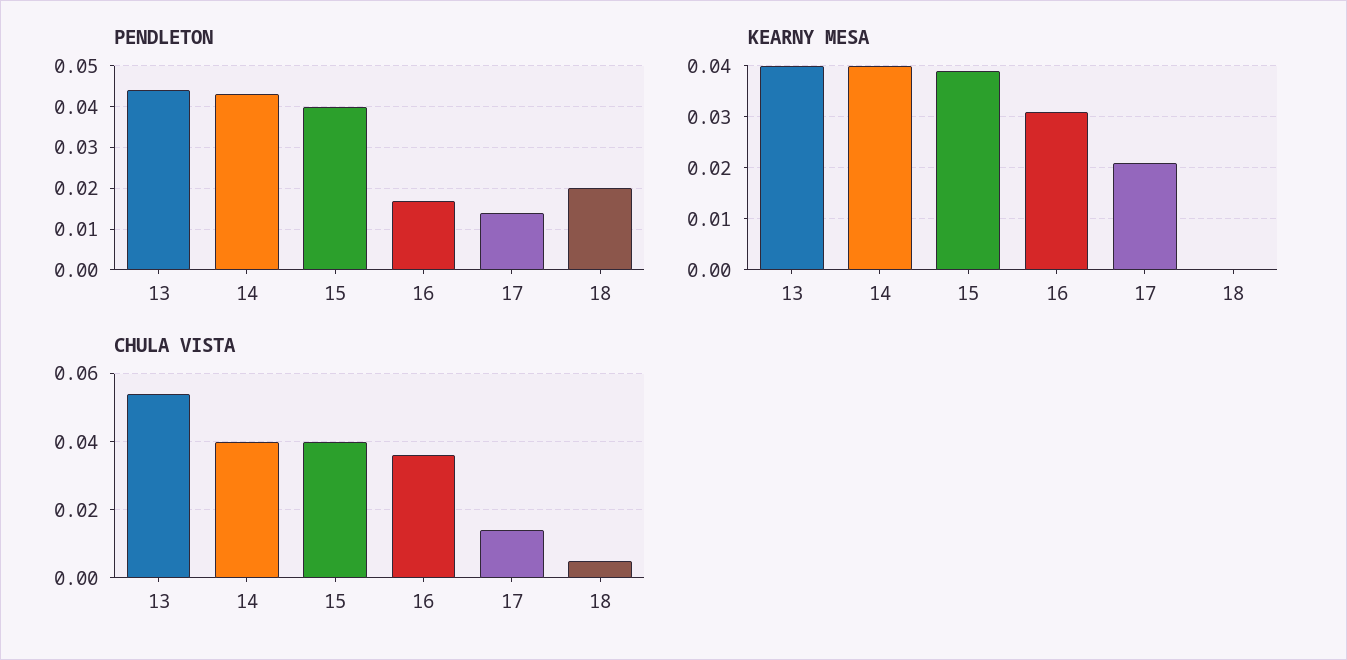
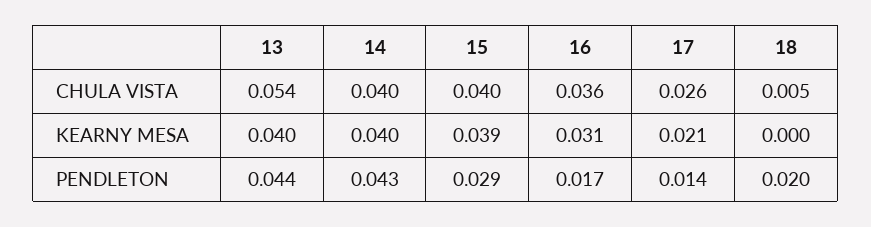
  {
    "PENDLETON": {
      "13": 0.044,
      "14": 0.043,
-     "15": 0.04,
+     "15": 0.029,
      "16": 0.017,
      "17": 0.014,
      "18": 0.02
    },
    "KEARNY MESA": {
      "13": 0.04,
      "14": 0.04,
      "15": 0.039,
      "16": 0.031,
      "17": 0.021,
      "18": 0
    },
    "CHULA VISTA": {
      "13": 0.054,
      "14": 0.04,
      "15": 0.04,
      "16": 0.036,
-     "17": 0.015,
+     "17": 0.026,
      "18": 0.005
    }
  }

